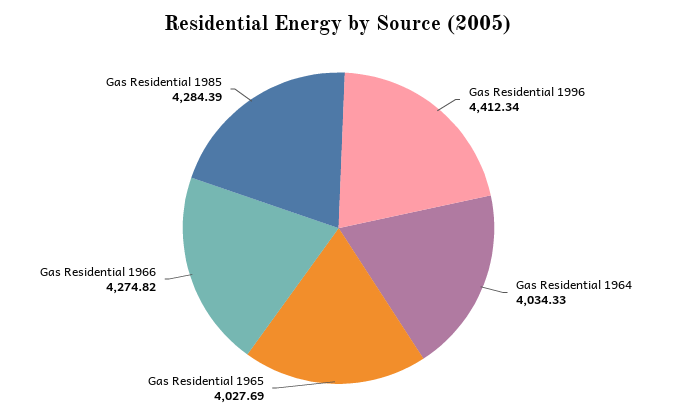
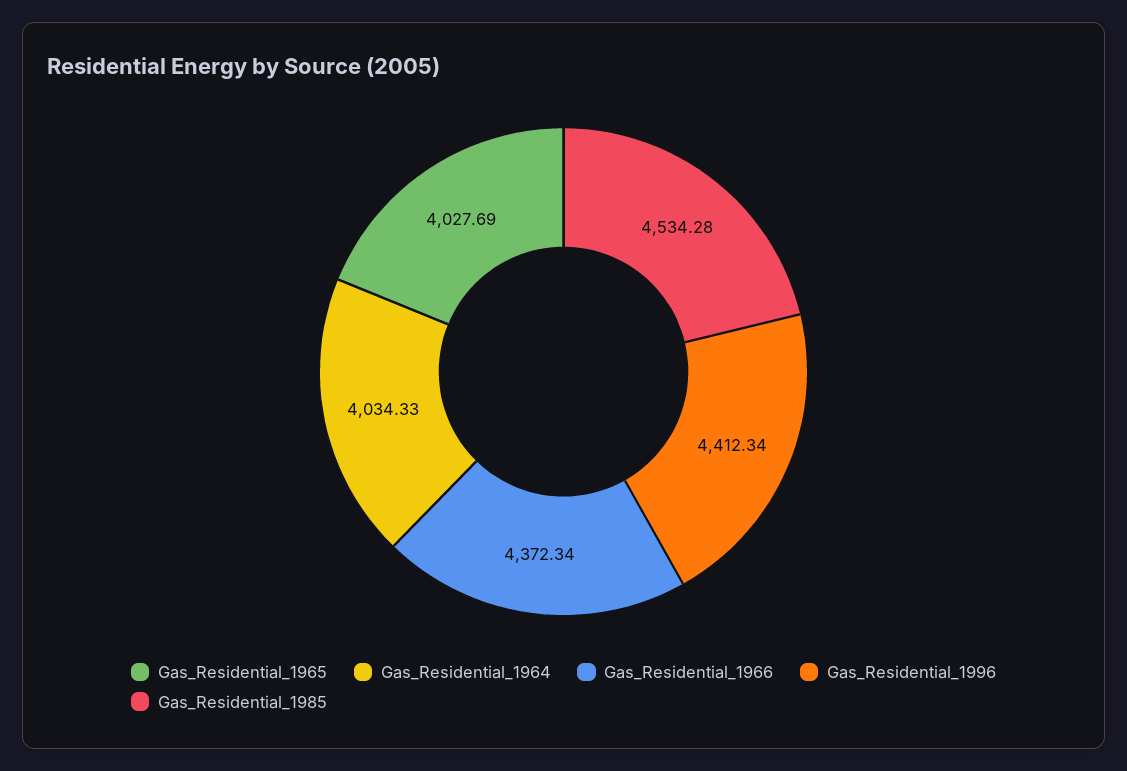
  {
    "Gas Residential 1996": 4412.34,
    "Gas Residential 1964": 4034.33,
    "Gas Residential 1965": 4027.69,
-   "Gas Residential 1966": 4274.82,
+   "Gas Residential 1966": 4372.34,
-   "Gas Residential 1985": 4284.39
+   "Gas Residential 1985": 4534.28
  }

